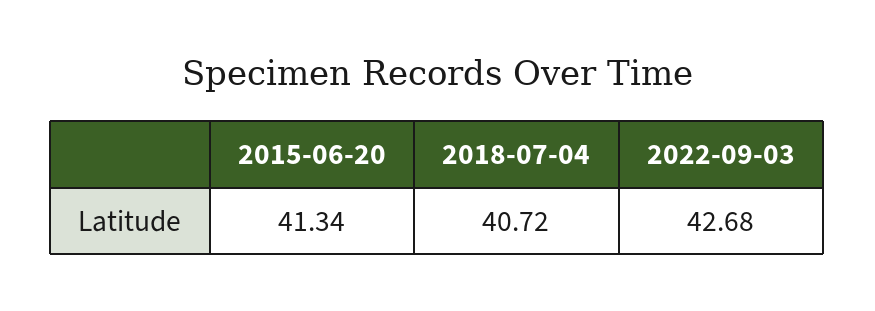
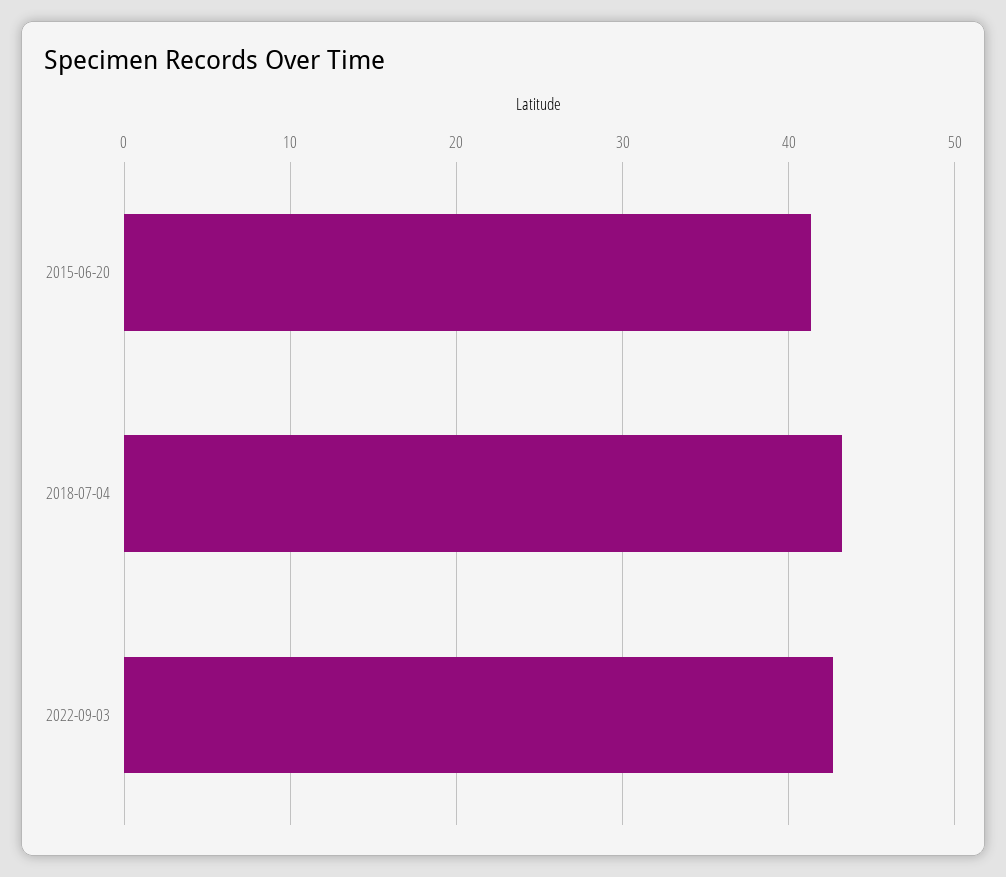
  {
    "2015-06-20": 41.34,
-   "2018-07-04": 40.72,
+   "2018-07-04": 43,
    "2022-09-03": 42.68
  }

